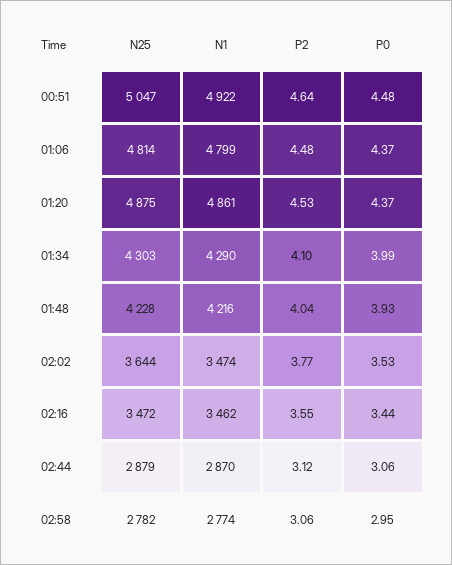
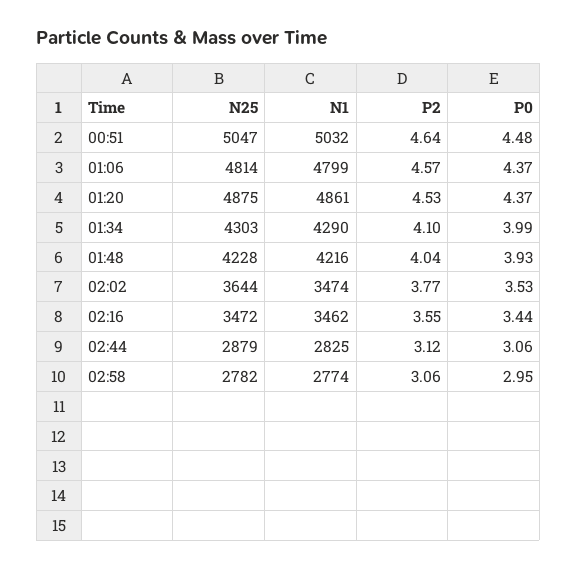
  {
    "N25": {
      "00:51": 5047,
      "01:06": 4814,
      "01:20": 4875,
      "01:34": 4303,
      "01:48": 4228,
      "02:02": 3644,
      "02:16": 3472,
      "02:44": 2879,
      "02:58": 2782
    },
    "N1": {
-     "00:51": 4922,
+     "00:51": 5032,
      "01:06": 4799,
      "01:20": 4861,
      "01:34": 4290,
      "01:48": 4216,
      "02:02": 3474,
      "02:16": 3462,
-     "02:44": 2870,
+     "02:44": 2825,
      "02:58": 2774
    },
    "P2": {
      "00:51": 4.64,
-     "01:06": 4.48,
+     "01:06": 4.57,
      "01:20": 4.53,
      "01:34": 4.1,
      "01:48": 4.04,
      "02:02": 3.77,
      "02:16": 3.55,
      "02:44": 3.12,
      "02:58": 3.06
    },
    "P0": {
      "00:51": 4.48,
      "01:06": 4.37,
      "01:20": 4.37,
      "01:34": 3.99,
      "01:48": 3.93,
      "02:02": 3.53,
      "02:16": 3.44,
      "02:44": 3.06,
      "02:58": 2.95
    }
  }

